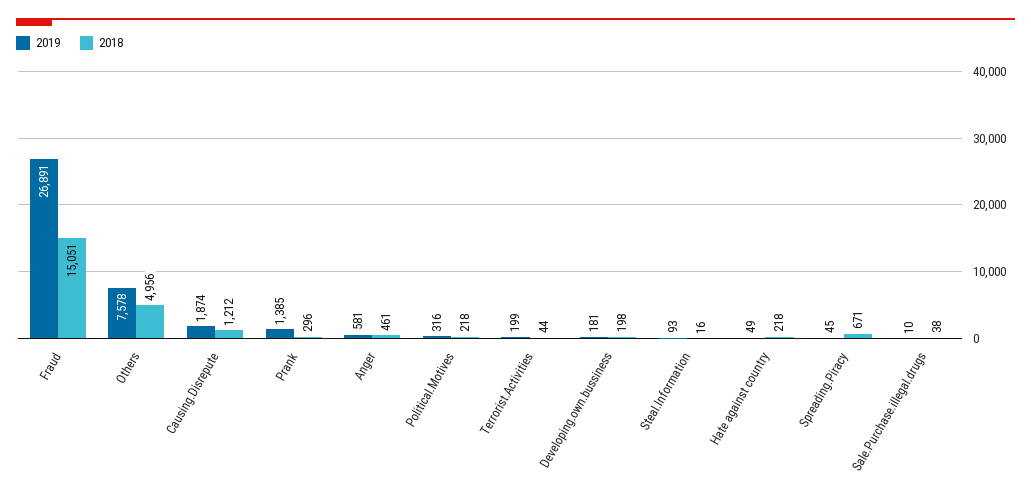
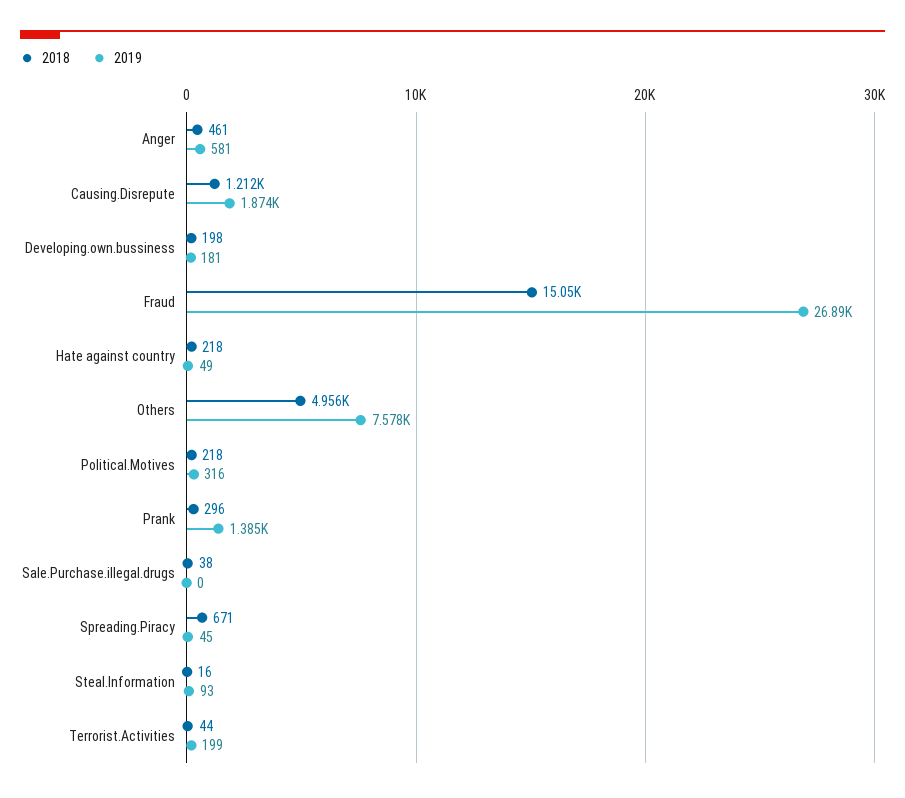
  {
    "2019": {
      "Fraud": 26891,
      "Others": 7578,
      "Causing.Disrepute": 1874,
      "Prank": 1385,
      "Anger": 581,
      "Political.Motives": 316,
      "Terrorist.Activities": 199,
      "Developing.own.bussiness": 181,
      "Steal.Information": 93,
      "Hate against country": 49,
      "Spreading.Piracy": 45,
-     "Sale.Purchase.illegal.drugs": 10
+     "Sale.Purchase.illegal.drugs": 0
    },
    "2018": {
      "Fraud": 15051,
      "Others": 4956,
      "Causing.Disrepute": 1212,
      "Prank": 296,
      "Anger": 461,
      "Political.Motives": 218,
      "Terrorist.Activities": 44,
      "Developing.own.bussiness": 198,
      "Steal.Information": 16,
      "Hate against country": 218,
      "Spreading.Piracy": 671,
      "Sale.Purchase.illegal.drugs": 38
    }
  }

